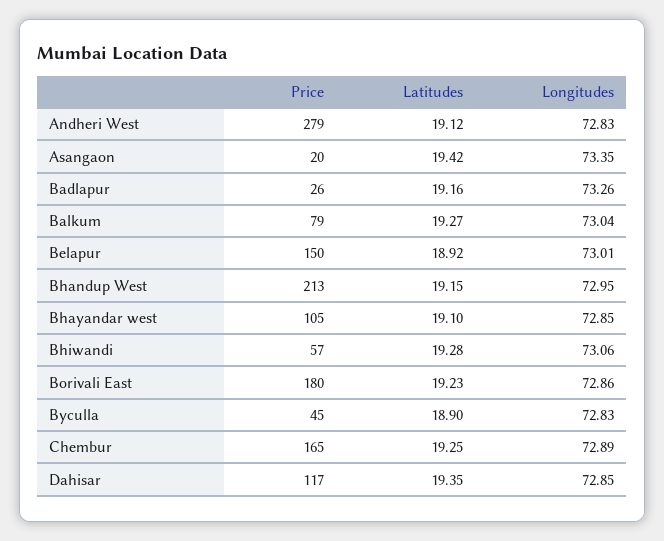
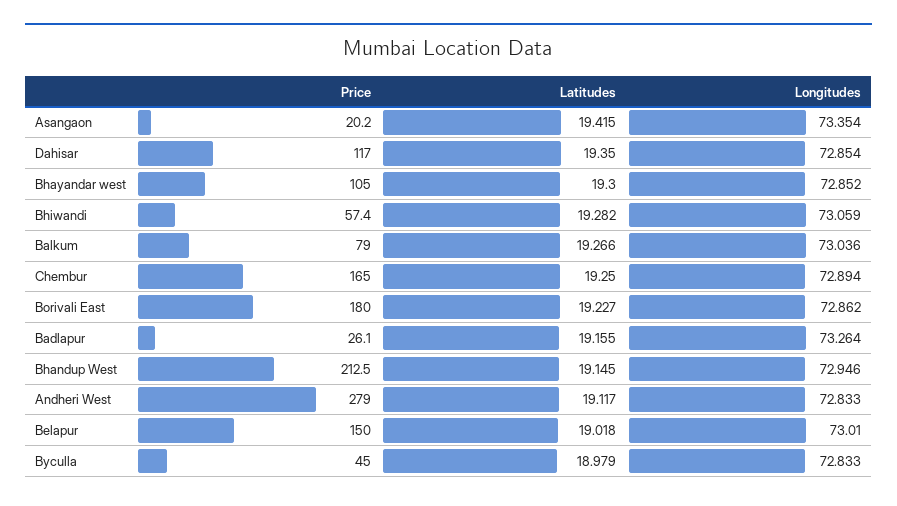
  {
    "Price": {
      "Andheri West": 279,
      "Asangaon": 20.2,
      "Badlapur": 26.1,
      "Balkum": 79,
      "Belapur": 150,
      "Bhandup West": 212.5,
      "Bhayandar west": 105,
      "Bhiwandi": 57.4,
      "Borivali East": 180,
      "Byculla": 45,
      "Chembur": 165,
      "Dahisar": 117
    },
    "Latitudes": {
      "Andheri West": 19.117,
      "Asangaon": 19.415,
      "Badlapur": 19.155,
      "Balkum": 19.266,
-     "Belapur": 18.92,
+     "Belapur": 19.018,
      "Bhandup West": 19.145,
-     "Bhayandar west": 19.1,
+     "Bhayandar west": 19.3,
      "Bhiwandi": 19.282,
      "Borivali East": 19.227,
-     "Byculla": 18.9,
+     "Byculla": 18.979,
      "Chembur": 19.25,
      "Dahisar": 19.35
    },
    "Longitudes": {
      "Andheri West": 72.833,
      "Asangaon": 73.354,
      "Badlapur": 73.264,
      "Balkum": 73.036,
      "Belapur": 73.01,
      "Bhandup West": 72.946,
      "Bhayandar west": 72.852,
      "Bhiwandi": 73.059,
      "Borivali East": 72.862,
      "Byculla": 72.833,
      "Chembur": 72.894,
      "Dahisar": 72.854
    }
  }

